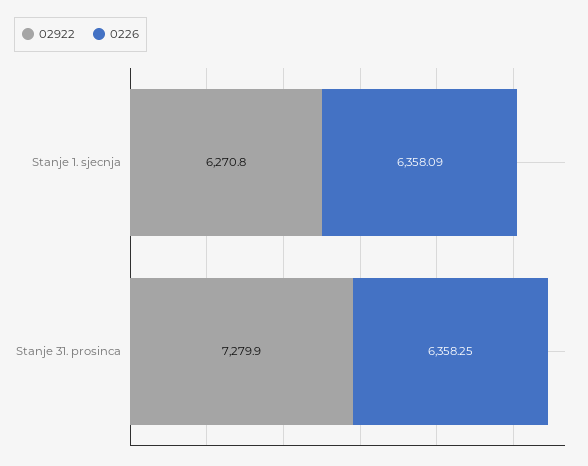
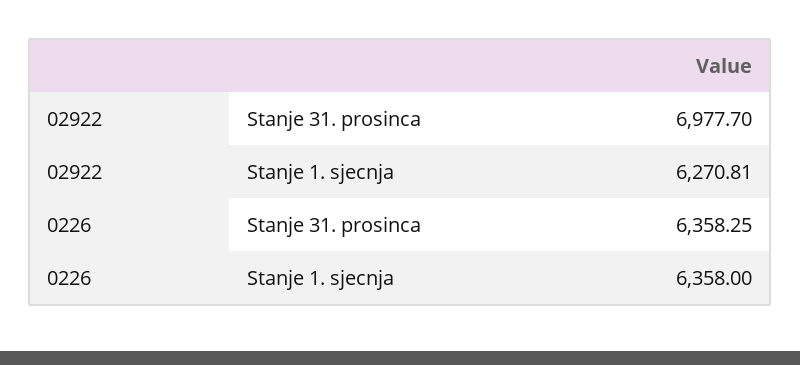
  {
    "02922": {
      "Stanje 1. sjecnja": 6270.81,
-     "Stanje 31. prosinca": 7279.9
+     "Stanje 31. prosinca": 6977.7
    },
    "0226": {
-     "Stanje 1. sjecnja": 6358.09,
+     "Stanje 1. sjecnja": 6358,
      "Stanje 31. prosinca": 6358.25
    }
  }

